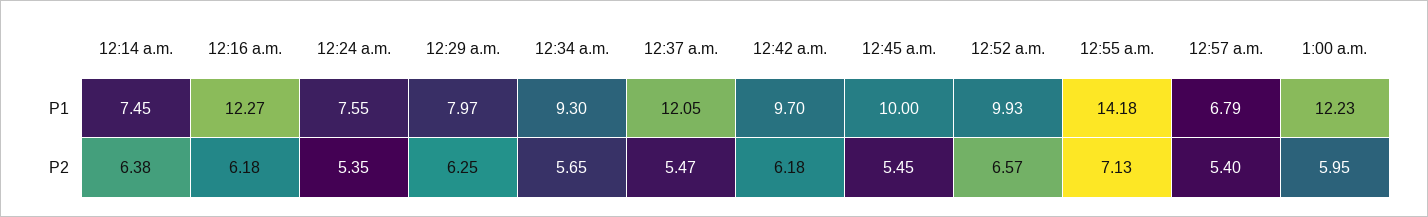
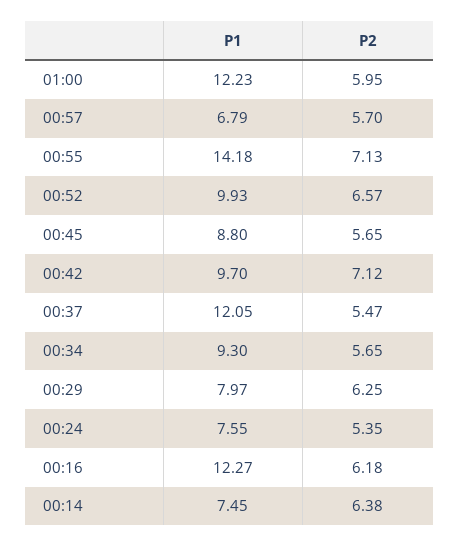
  {
    "12:14 a.m.": {
      "P1": 7.45,
      "P2": 6.38
    },
    "12:16 a.m.": {
      "P1": 12.27,
      "P2": 6.18
    },
    "12:24 a.m.": {
      "P1": 7.55,
      "P2": 5.35
    },
    "12:29 a.m.": {
      "P1": 7.97,
      "P2": 6.25
    },
    "12:34 a.m.": {
      "P1": 9.3,
      "P2": 5.65
    },
    "12:37 a.m.": {
      "P1": 12.05,
      "P2": 5.47
    },
    "12:42 a.m.": {
      "P1": 9.7,
-     "P2": 6.18
+     "P2": 7.12
    },
    "12:45 a.m.": {
-     "P1": 10,
+     "P1": 8.8,
-     "P2": 5.45
+     "P2": 5.65
    },
    "12:52 a.m.": {
      "P1": 9.93,
      "P2": 6.57
    },
    "12:55 a.m.": {
      "P1": 14.18,
      "P2": 7.13
    },
    "12:57 a.m.": {
      "P1": 6.79,
-     "P2": 5.4
+     "P2": 5.7
    },
    "1:00 a.m.": {
      "P1": 12.23,
      "P2": 5.95
    }
  }

